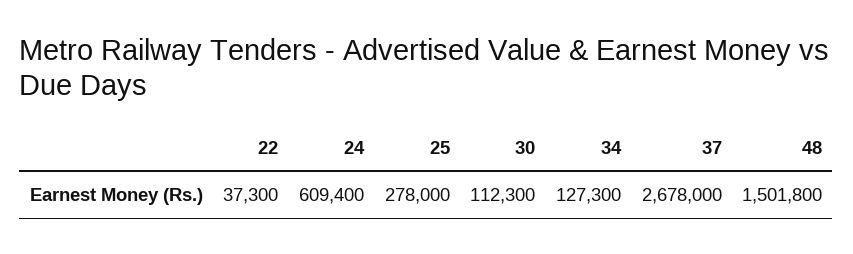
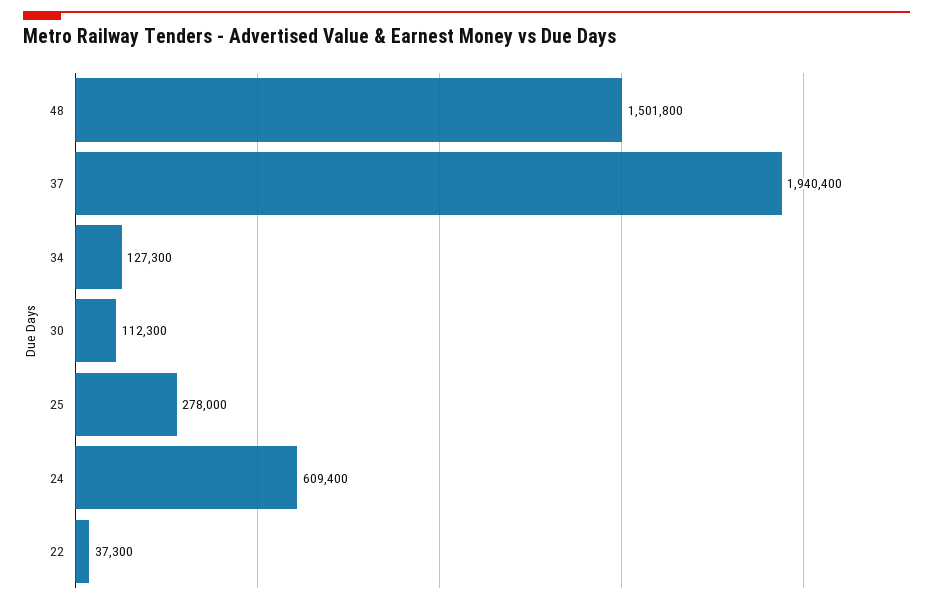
  {
    "22": 37300,
    "24": 609400,
    "25": 278000,
    "30": 112300,
    "34": 127300,
-   "37": 2678000,
+   "37": 1940400,
    "48": 1501800
  }

